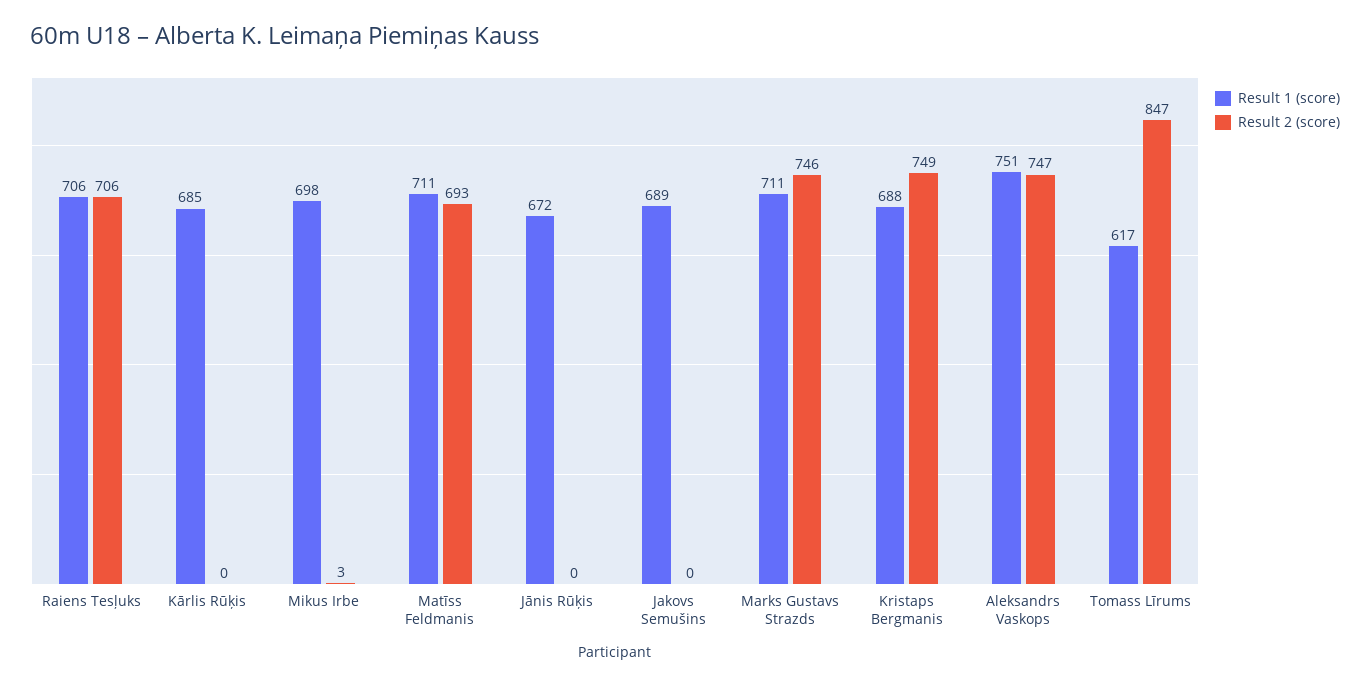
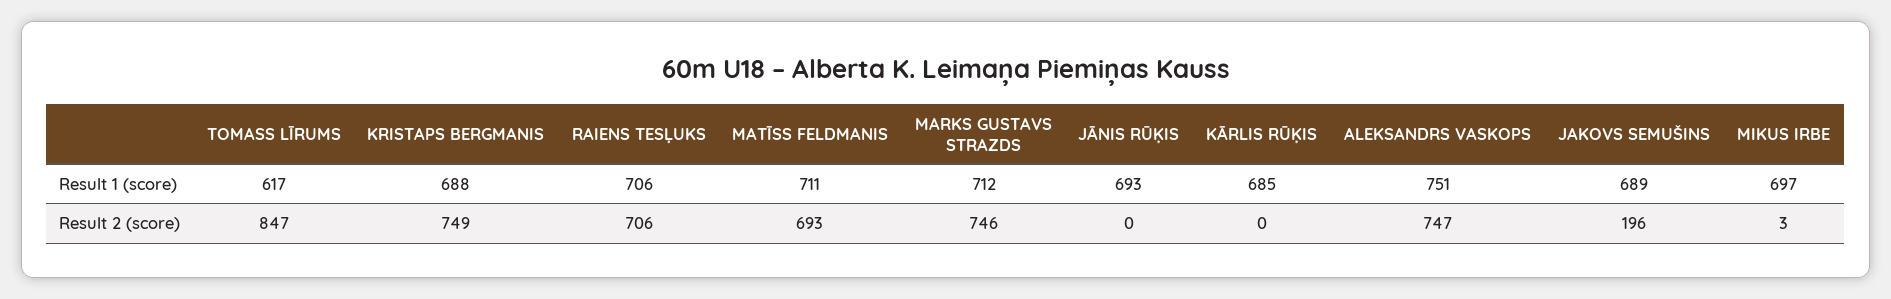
  {
    "Result 1 (score)": {
      "Raiens Tesļuks": 706,
      "Kārlis Rūķis": 685,
-     "Mikus Irbe": 698,
+     "Mikus Irbe": 697,
      "Matīss Feldmanis": 711,
-     "Jānis Rūķis": 672,
+     "Jānis Rūķis": 693,
      "Jakovs Semušins": 689,
-     "Marks Gustavs Strazds": 711,
+     "Marks Gustavs Strazds": 712,
      "Kristaps Bergmanis": 688,
      "Aleksandrs Vaskops": 751,
      "Tomass Līrums": 617
    },
    "Result 2 (score)": {
      "Raiens Tesļuks": 706,
      "Kārlis Rūķis": 0,
      "Mikus Irbe": 3,
      "Matīss Feldmanis": 693,
      "Jānis Rūķis": 0,
-     "Jakovs Semušins": 0,
+     "Jakovs Semušins": 196,
      "Marks Gustavs Strazds": 746,
      "Kristaps Bergmanis": 749,
      "Aleksandrs Vaskops": 747,
      "Tomass Līrums": 847
    }
  }

